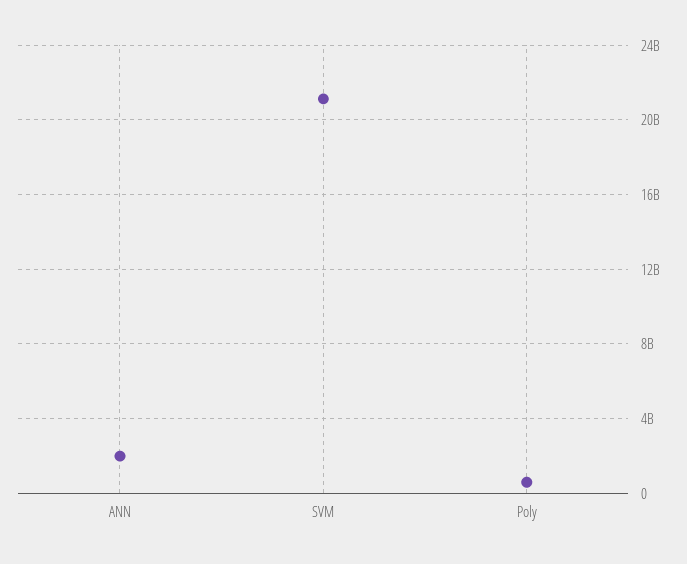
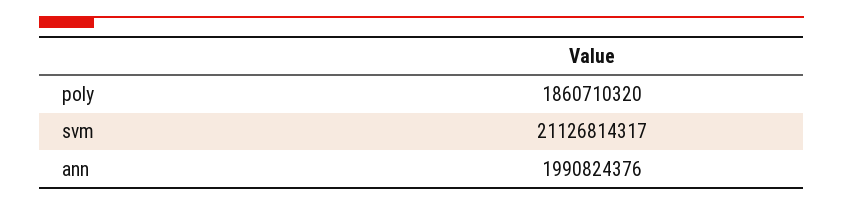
  {
    "ANN": 1990824376,
    "SVM": 21126814317,
-   "Poly": 500000000
+   "Poly": 1860710320
  }

